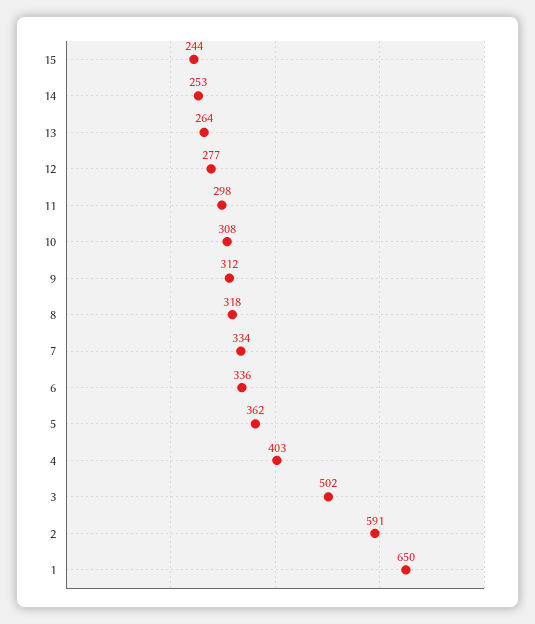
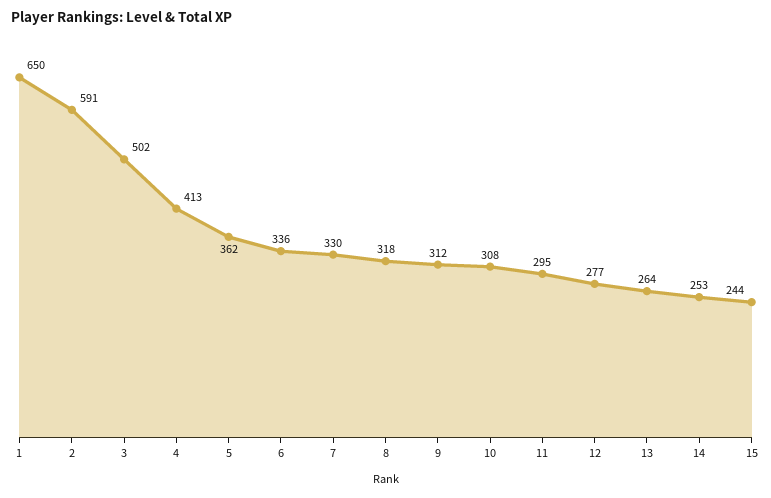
  {
    "15": 244,
    "14": 253,
    "13": 264,
    "12": 277,
-   "11": 298,
+   "11": 295,
    "10": 308,
    "9": 312,
    "8": 318,
-   "7": 334,
+   "7": 330,
    "6": 336,
    "5": 362,
-   "4": 403,
+   "4": 413,
    "3": 502,
    "2": 591,
    "1": 650
  }

